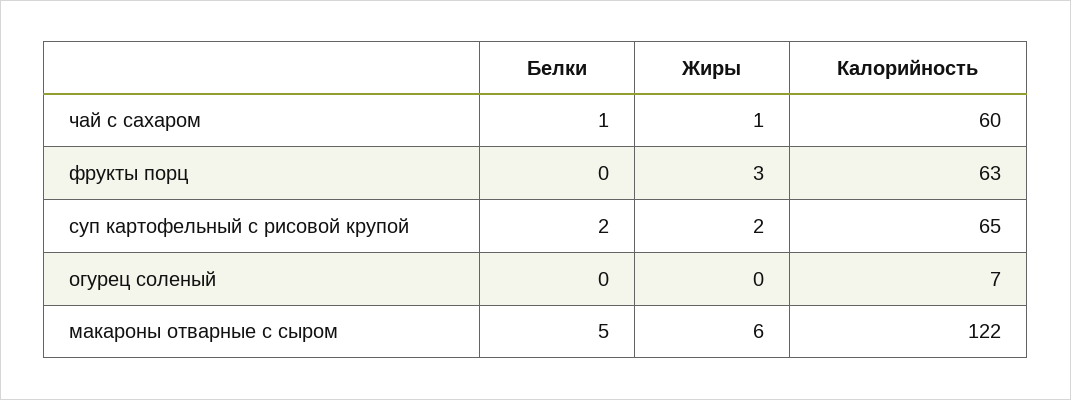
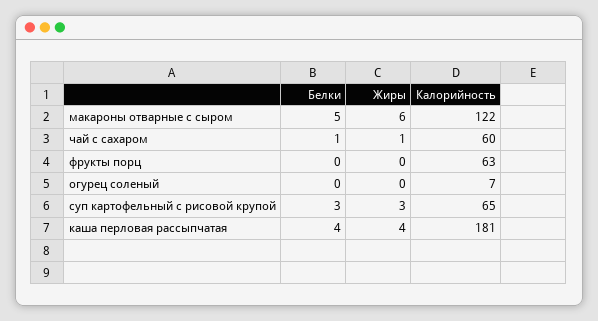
  {
    "Белки": {
      "чай с сахаром": 1,
      "фрукты порц": 0,
-     "суп картофельный с рисовой крупой": 2,
+     "суп картофельный с рисовой крупой": 3,
      "огурец соленый": 0,
-     "макароны отварные с сыром": 5
+     "макароны отварные с сыром": 5,
+     "каша перловая рассыпчатая": 4
    },
    "Жиры": {
      "чай с сахаром": 1,
-     "фрукты порц": 3,
+     "фрукты порц": 0,
-     "суп картофельный с рисовой крупой": 2,
+     "суп картофельный с рисовой крупой": 3,
      "огурец соленый": 0,
-     "макароны отварные с сыром": 6
+     "макароны отварные с сыром": 6,
+     "каша перловая рассыпчатая": 4
    },
    "Калорийность": {
      "чай с сахаром": 60,
      "фрукты порц": 63,
      "суп картофельный с рисовой крупой": 65,
      "огурец соленый": 7,
-     "макароны отварные с сыром": 122
+     "макароны отварные с сыром": 122,
+     "каша перловая рассыпчатая": 181
    }
  }

